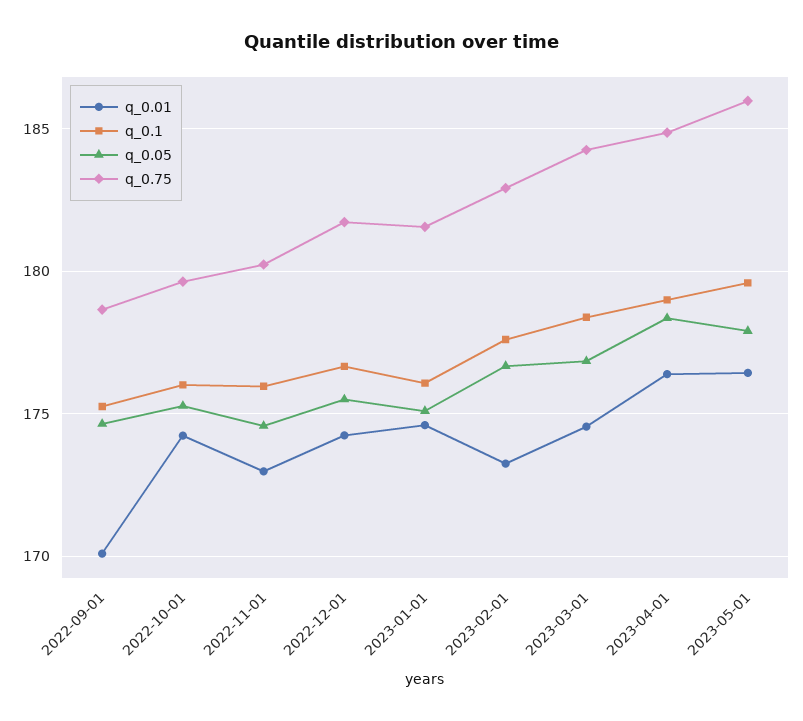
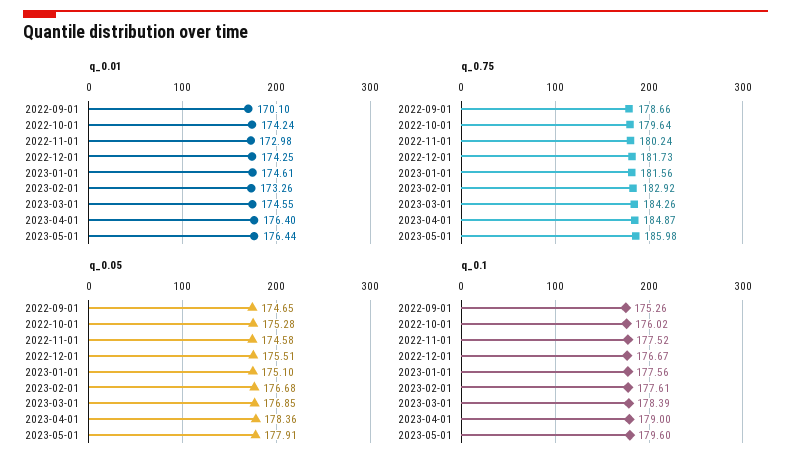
  {
    "q_0.01": {
      "2022-09-01": 170.1,
      "2022-10-01": 174.24,
      "2022-11-01": 172.98,
      "2022-12-01": 174.25,
      "2023-01-01": 174.61,
      "2023-02-01": 173.26,
      "2023-03-01": 174.55,
      "2023-04-01": 176.4,
      "2023-05-01": 176.44
    },
    "q_0.1": {
      "2022-09-01": 175.26,
      "2022-10-01": 176.02,
-     "2022-11-01": 176,
+     "2022-11-01": 177.52,
      "2022-12-01": 176.67,
-     "2023-01-01": 176,
+     "2023-01-01": 177.56,
      "2023-02-01": 177.61,
      "2023-03-01": 178.39,
      "2023-04-01": 179,
      "2023-05-01": 179.6
    },
    "q_0.05": {
      "2022-09-01": 174.65,
      "2022-10-01": 175.28,
      "2022-11-01": 174.58,
      "2022-12-01": 175.51,
      "2023-01-01": 175.1,
      "2023-02-01": 176.68,
      "2023-03-01": 176.85,
      "2023-04-01": 178.36,
      "2023-05-01": 177.91
    },
    "q_0.75": {
      "2022-09-01": 178.66,
      "2022-10-01": 179.64,
      "2022-11-01": 180.24,
      "2022-12-01": 181.73,
      "2023-01-01": 181.56,
      "2023-02-01": 182.92,
      "2023-03-01": 184.26,
      "2023-04-01": 184.87,
      "2023-05-01": 185.98
    }
  }

